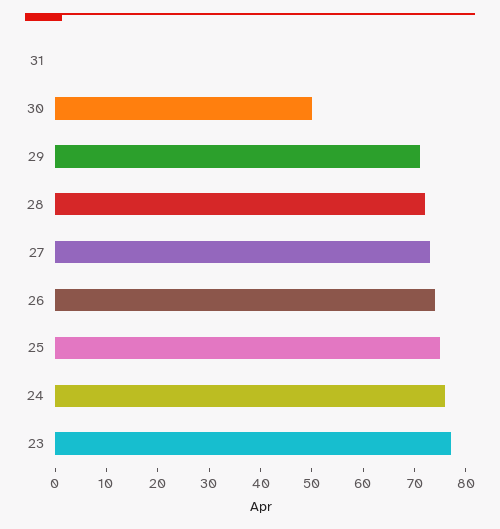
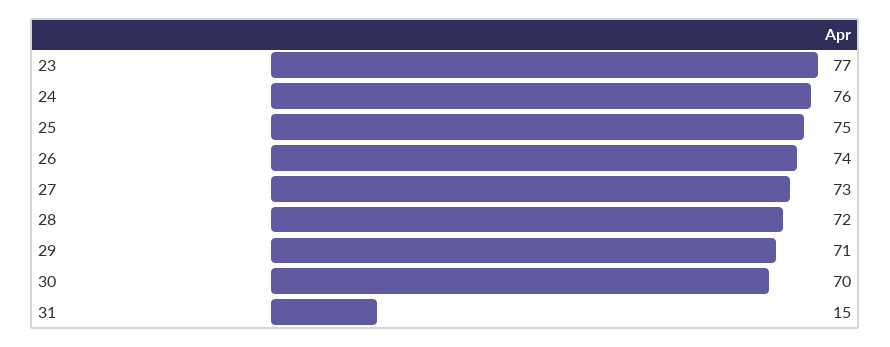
  {
-   "31": 0,
+   "31": 15,
-   "30": 50,
+   "30": 70,
    "29": 71,
    "28": 72,
    "27": 73,
    "26": 74,
    "25": 75,
    "24": 76,
    "23": 77
  }

